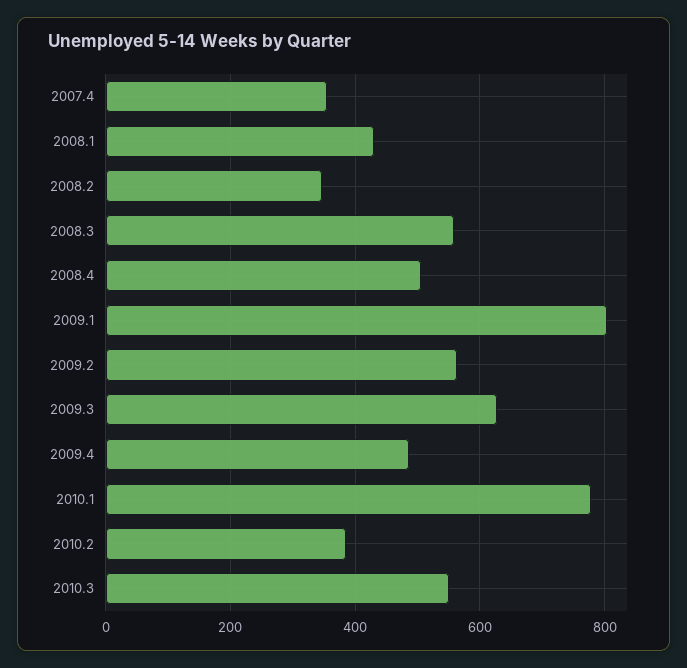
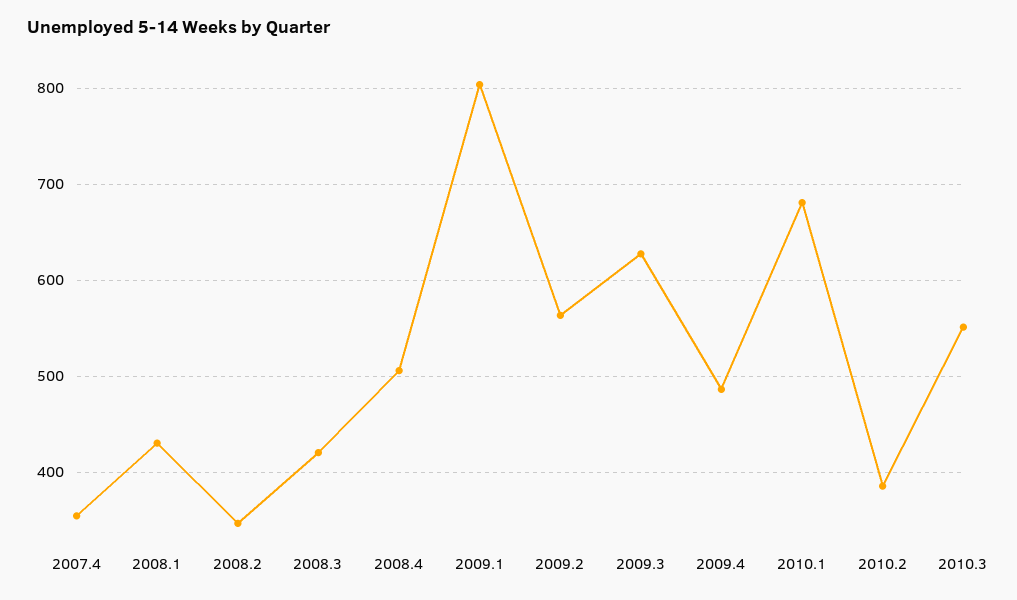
  {
    "2007.4": 350,
    "2008.1": 430,
    "2008.2": 350,
-   "2008.3": 560,
+   "2008.3": 420,
    "2008.4": 510,
    "2009.1": 800,
    "2009.2": 560,
    "2009.3": 630,
    "2009.4": 490,
-   "2010.1": 780,
+   "2010.1": 680,
    "2010.2": 390,
    "2010.3": 550
  }

